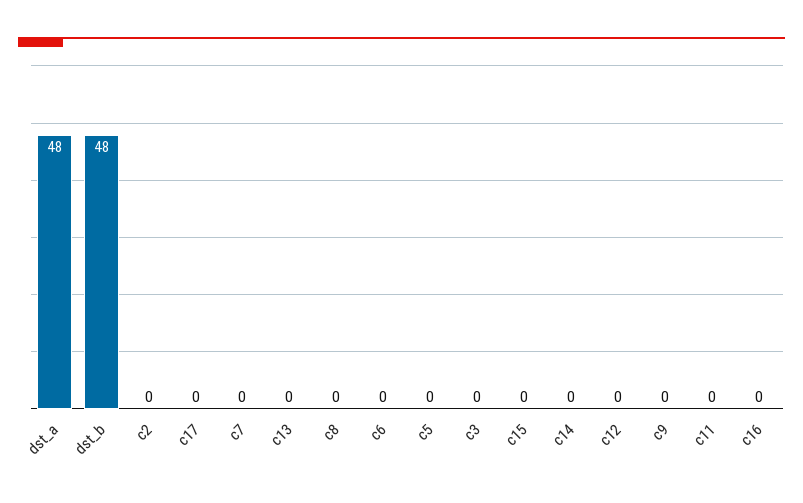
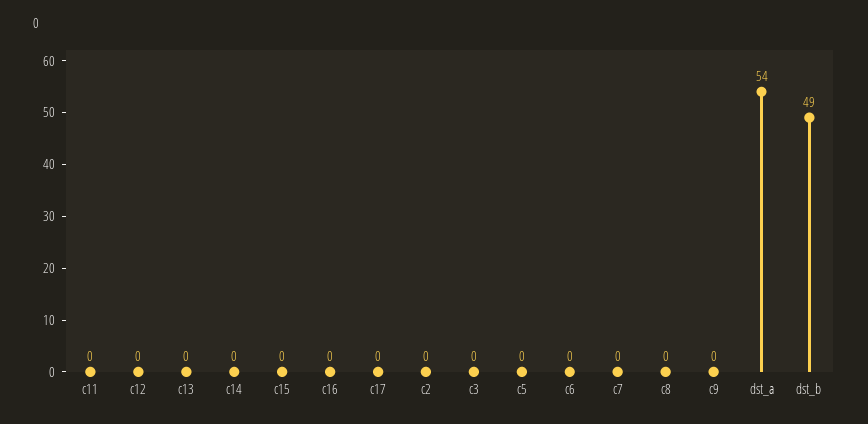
  {
-   "dst_a": 48,
+   "dst_a": 54,
-   "dst_b": 48,
+   "dst_b": 49,
    "c2": 0,
    "c17": 0,
    "c7": 0,
    "c13": 0,
    "c8": 0,
    "c6": 0,
    "c5": 0,
    "c3": 0,
    "c15": 0,
    "c14": 0,
    "c12": 0,
    "c9": 0,
    "c11": 0,
    "c16": 0
  }

